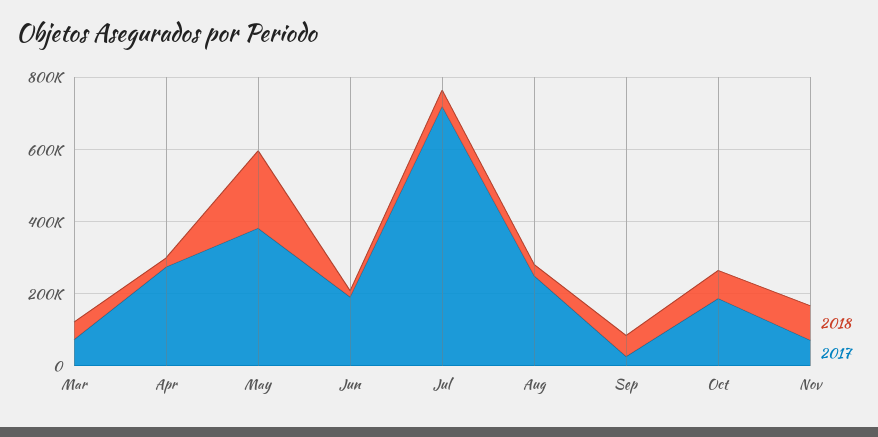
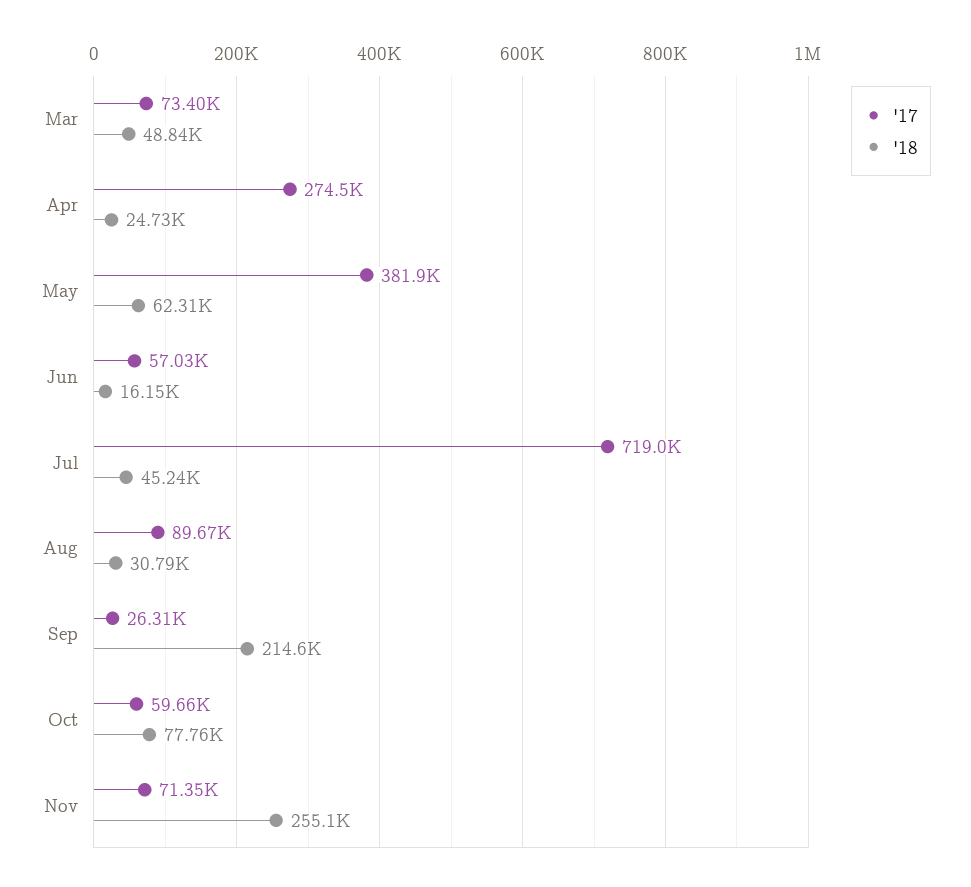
  {
    "2018": {
      "Mar": 48840,
      "Apr": 24730,
-     "May": 200000,
+     "May": 62310,
      "Jun": 16150,
      "Jul": 45240,
      "Aug": 30790,
-     "Sep": 50000,
+     "Sep": 214600,
      "Oct": 77760,
-     "Nov": 100000
+     "Nov": 255100
    },
    "2017": {
      "Mar": 73400,
      "Apr": 274500,
      "May": 381900,
-     "Jun": 200000,
+     "Jun": 57030,
      "Jul": 719000,
-     "Aug": 250000,
+     "Aug": 89670,
      "Sep": 26310,
-     "Oct": 200000,
+     "Oct": 59660,
      "Nov": 71350
    }
  }

